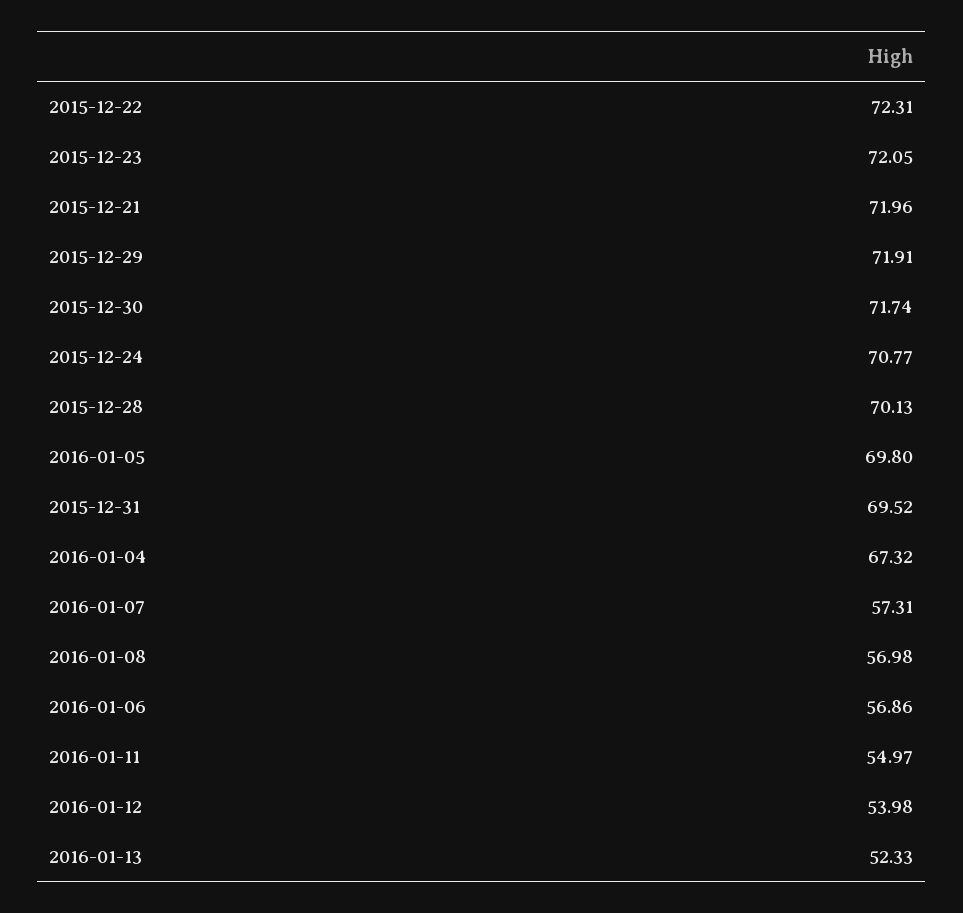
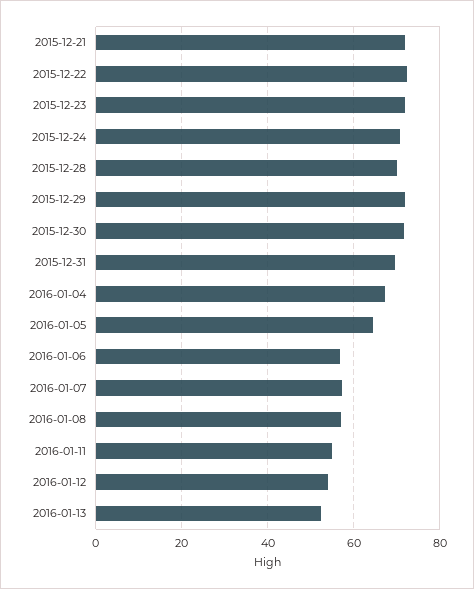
  {
    "2015-12-22": 72.31,
    "2015-12-23": 72.05,
    "2015-12-21": 71.96,
    "2015-12-29": 71.91,
    "2015-12-30": 71.74,
    "2015-12-24": 70.77,
    "2015-12-28": 70.13,
-   "2016-01-05": 69.8,
+   "2016-01-05": 64,
    "2015-12-31": 69.52,
    "2016-01-04": 67.32,
    "2016-01-07": 57.31,
    "2016-01-08": 56.98,
    "2016-01-06": 56.86,
    "2016-01-11": 54.97,
    "2016-01-12": 53.98,
    "2016-01-13": 52.33
  }

